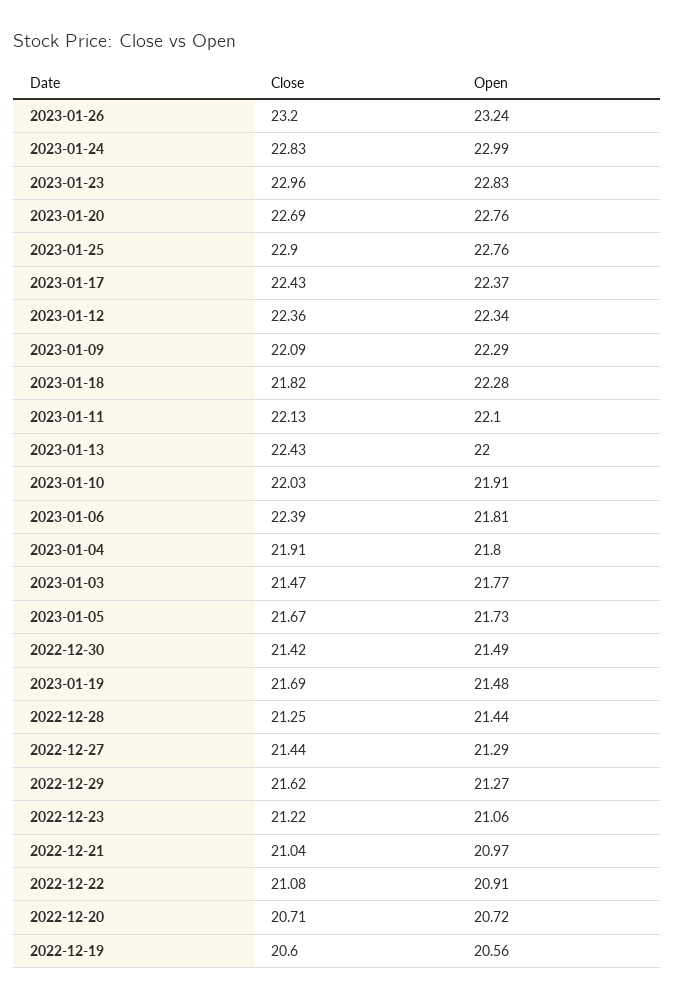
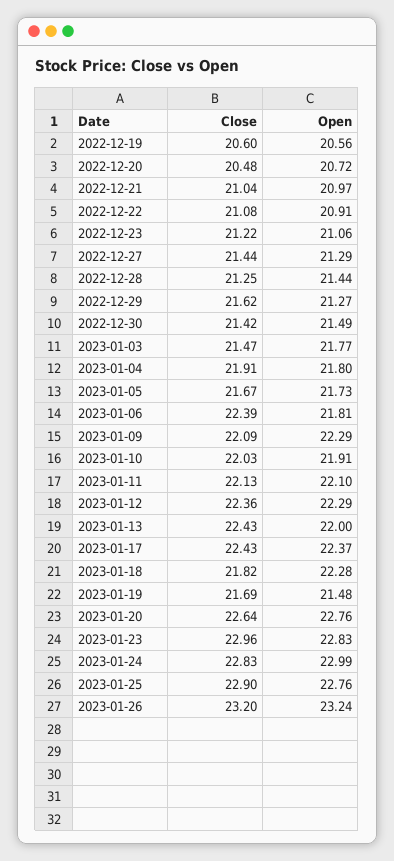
  {
    "Close": {
      "2023-01-26": 23.2,
      "2023-01-24": 22.83,
      "2023-01-23": 22.96,
-     "2023-01-20": 22.69,
+     "2023-01-20": 22.64,
      "2023-01-25": 22.9,
      "2023-01-17": 22.43,
      "2023-01-12": 22.36,
      "2023-01-09": 22.09,
      "2023-01-18": 21.82,
      "2023-01-11": 22.13,
      "2023-01-13": 22.43,
      "2023-01-10": 22.03,
      "2023-01-06": 22.39,
      "2023-01-04": 21.91,
      "2023-01-03": 21.47,
      "2023-01-05": 21.67,
      "2022-12-30": 21.42,
      "2023-01-19": 21.69,
      "2022-12-28": 21.25,
      "2022-12-27": 21.44,
      "2022-12-29": 21.62,
      "2022-12-23": 21.22,
      "2022-12-21": 21.04,
      "2022-12-22": 21.08,
-     "2022-12-20": 20.71,
+     "2022-12-20": 20.48,
      "2022-12-19": 20.6
    },
    "Open": {
      "2023-01-26": 23.24,
      "2023-01-24": 22.99,
      "2023-01-23": 22.83,
      "2023-01-20": 22.76,
      "2023-01-25": 22.76,
      "2023-01-17": 22.37,
-     "2023-01-12": 22.34,
+     "2023-01-12": 22.29,
      "2023-01-09": 22.29,
      "2023-01-18": 22.28,
      "2023-01-11": 22.1,
      "2023-01-13": 22,
      "2023-01-10": 21.91,
      "2023-01-06": 21.81,
      "2023-01-04": 21.8,
      "2023-01-03": 21.77,
      "2023-01-05": 21.73,
      "2022-12-30": 21.49,
      "2023-01-19": 21.48,
      "2022-12-28": 21.44,
      "2022-12-27": 21.29,
      "2022-12-29": 21.27,
      "2022-12-23": 21.06,
      "2022-12-21": 20.97,
      "2022-12-22": 20.91,
      "2022-12-20": 20.72,
      "2022-12-19": 20.56
    }
  }

